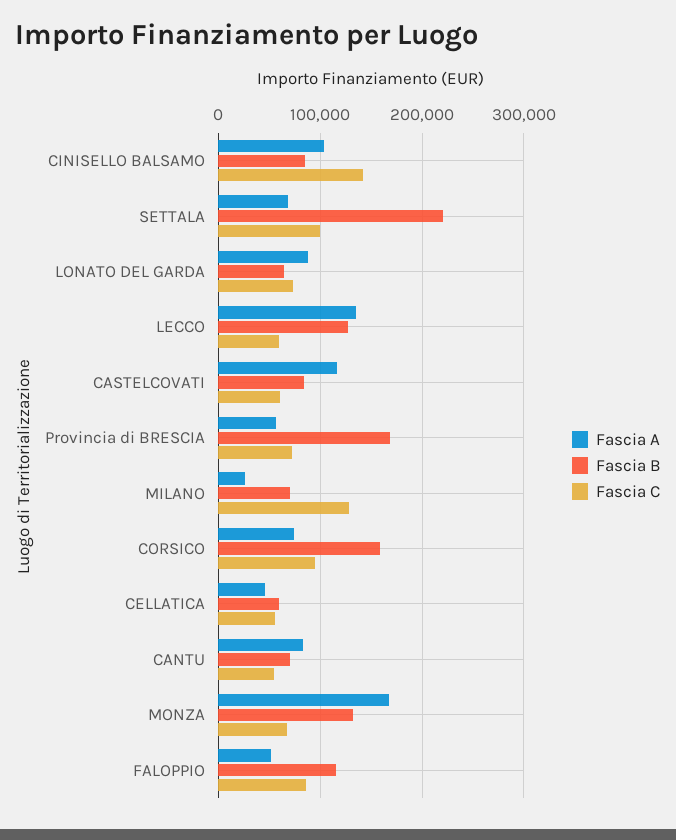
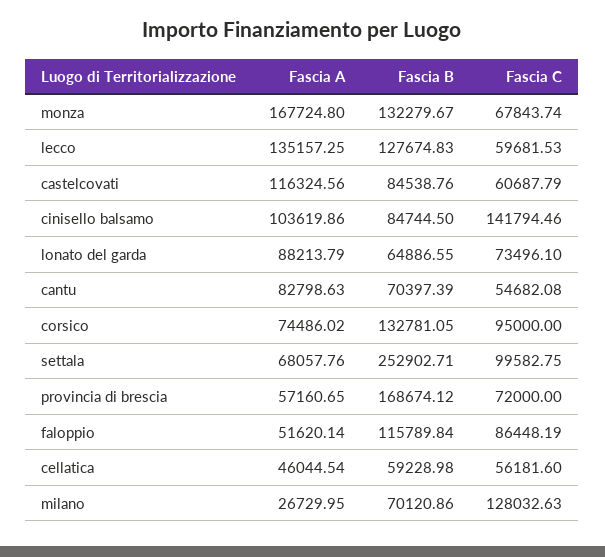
  {
    "Fascia A": {
      "CINISELLO BALSAMO": 103619.86,
      "SETTALA": 68057.76,
      "LONATO DEL GARDA": 88213.79,
      "LECCO": 135157.25,
      "CASTELCOVATI": 116324.56,
      "Provincia di BRESCIA": 57160.65,
      "MILANO": 26729.95,
      "CORSICO": 74486.02,
      "CELLATICA": 46044.54,
      "CANTU": 82798.63,
      "MONZA": 167724.8,
      "FALOPPIO": 51620.14
    },
    "Fascia B": {
      "CINISELLO BALSAMO": 84744.5,
-     "SETTALA": 220000,
+     "SETTALA": 252902.71,
      "LONATO DEL GARDA": 64886.55,
      "LECCO": 127674.83,
      "CASTELCOVATI": 84538.76,
      "Provincia di BRESCIA": 168674.12,
      "MILANO": 70120.86,
-     "CORSICO": 160000,
+     "CORSICO": 132781.05,
      "CELLATICA": 59228.98,
      "CANTU": 70397.39,
      "MONZA": 132279.67,
      "FALOPPIO": 115789.84
    },
    "Fascia C": {
      "CINISELLO BALSAMO": 141794.46,
      "SETTALA": 99582.75,
      "LONATO DEL GARDA": 73496.1,
      "LECCO": 59681.53,
      "CASTELCOVATI": 60687.79,
      "Provincia di BRESCIA": 72000,
      "MILANO": 128032.63,
      "CORSICO": 95000,
      "CELLATICA": 56181.6,
      "CANTU": 54682.08,
      "MONZA": 67843.74,
      "FALOPPIO": 86448.19
    }
  }

